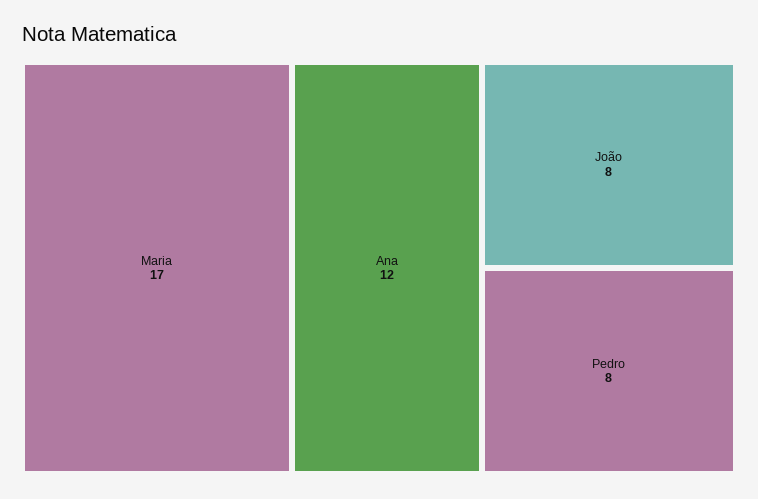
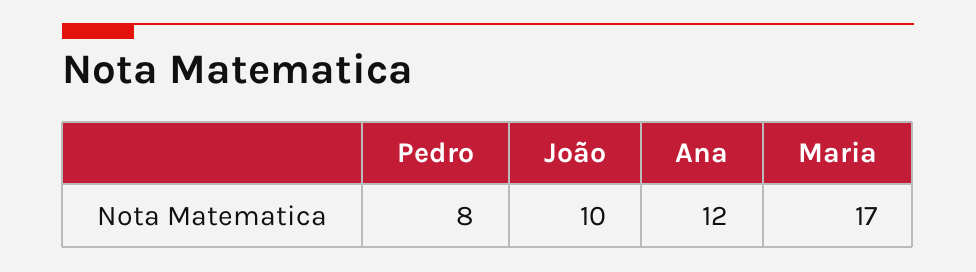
  {
    "Maria": 17,
    "Ana": 12,
-   "João": 8,
+   "João": 10,
    "Pedro": 8
  }

